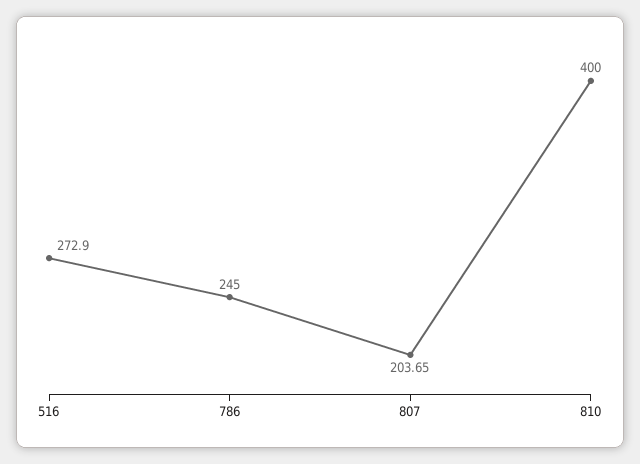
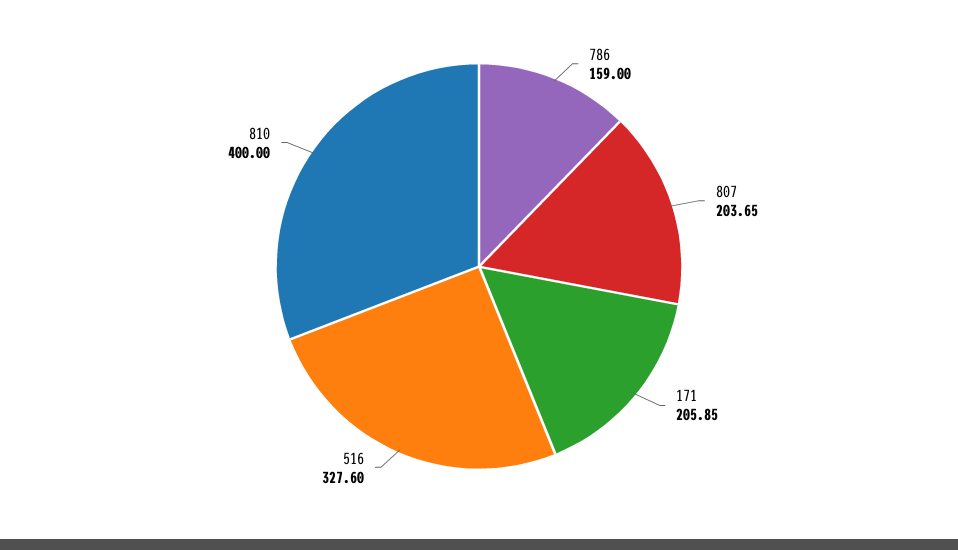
  {
-   "516": 272.9,
+   "516": 327.6,
-   "786": 245,
+   "786": 159,
    "807": 203.65,
-   "810": 400
+   "810": 400,
+   "171": 205.85
  }

